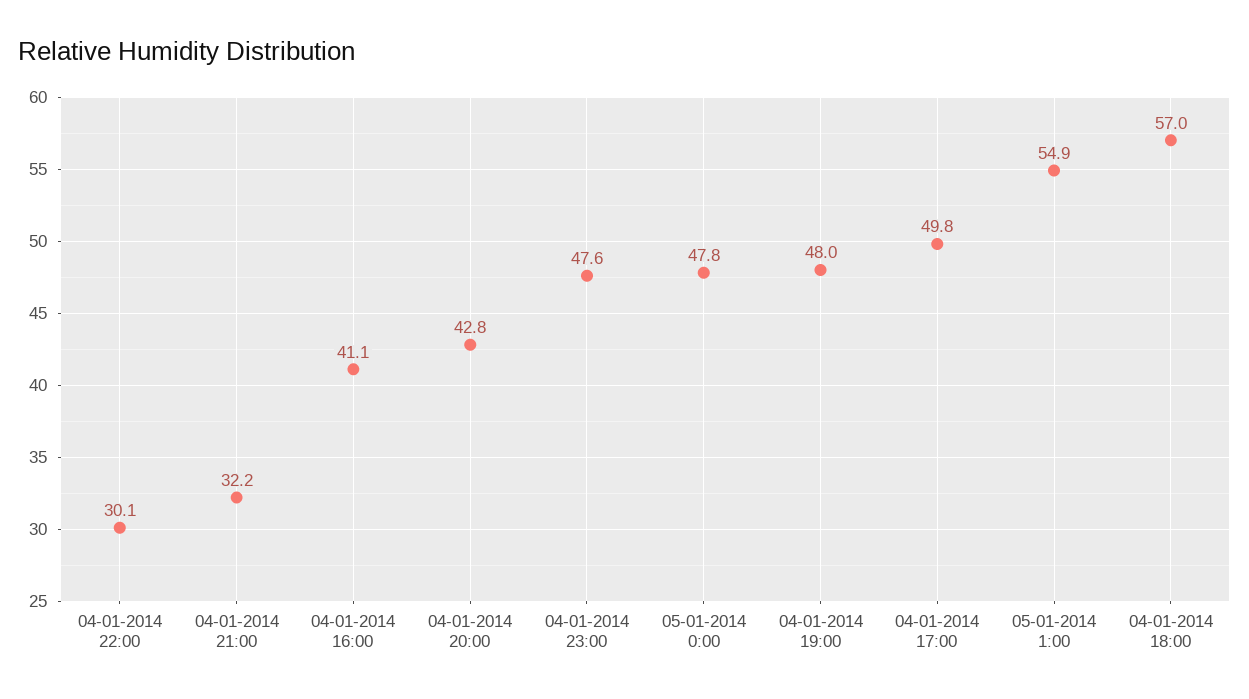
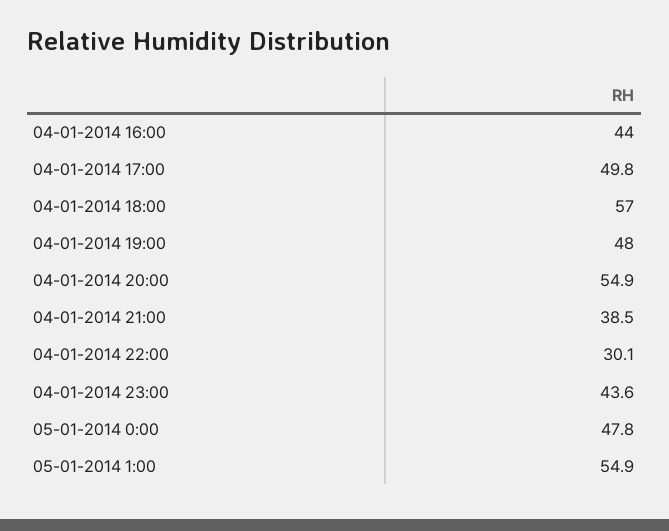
  {
    "04-01-2014 22:00": 30.1,
-   "04-01-2014 21:00": 32.2,
+   "04-01-2014 21:00": 38.5,
-   "04-01-2014 16:00": 41.1,
+   "04-01-2014 16:00": 44,
-   "04-01-2014 20:00": 42.8,
+   "04-01-2014 20:00": 54.9,
-   "04-01-2014 23:00": 47.6,
+   "04-01-2014 23:00": 43.6,
    "05-01-2014 0:00": 47.8,
    "04-01-2014 19:00": 48,
    "04-01-2014 17:00": 49.8,
    "05-01-2014 1:00": 54.9,
    "04-01-2014 18:00": 57
  }

